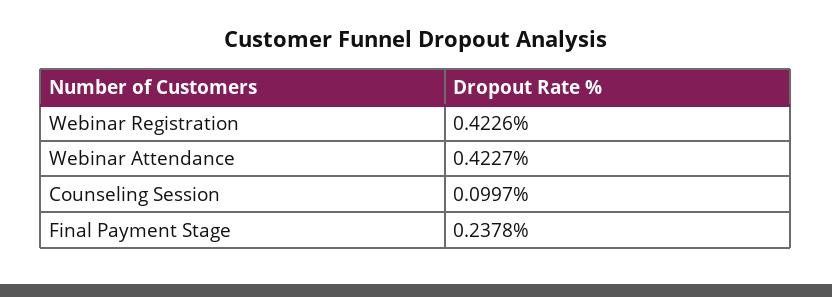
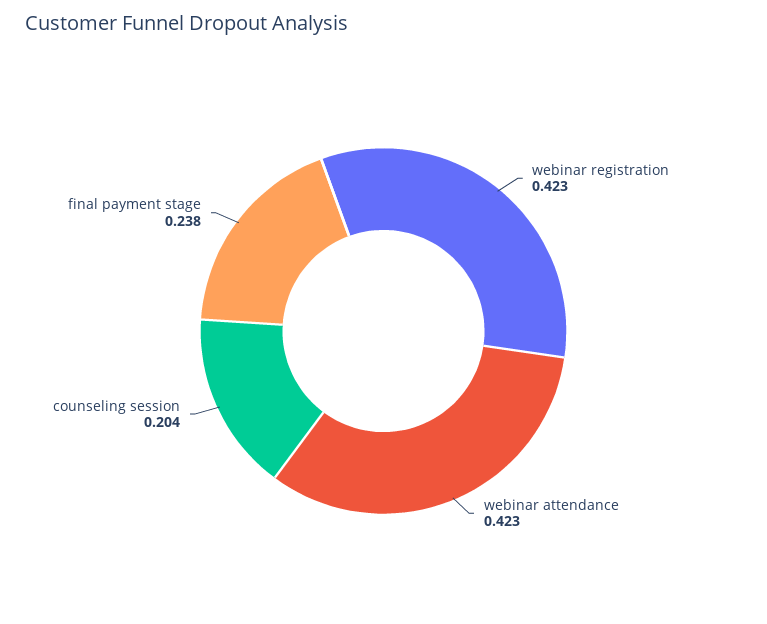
  {
    "Webinar Registration": 0.4226,
    "Webinar Attendance": 0.4227,
-   "Counseling Session": 0.0997,
+   "Counseling Session": 0.204,
    "Final Payment Stage": 0.2378
  }

